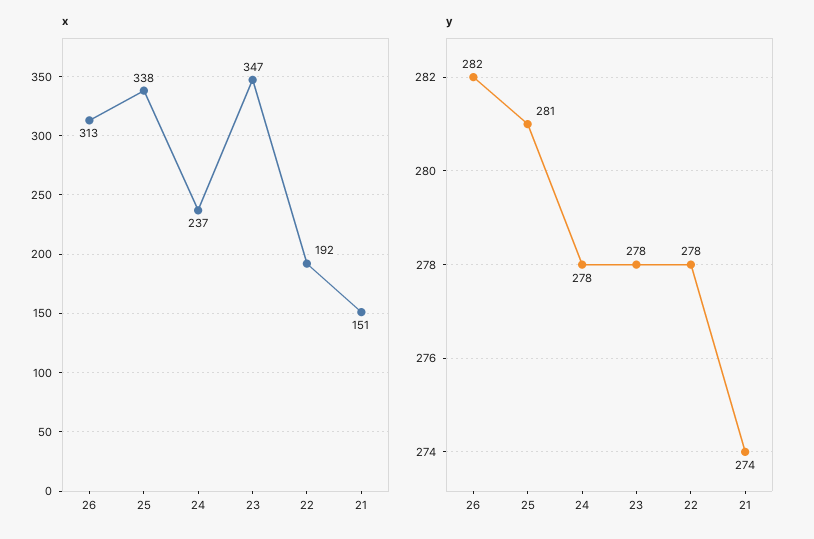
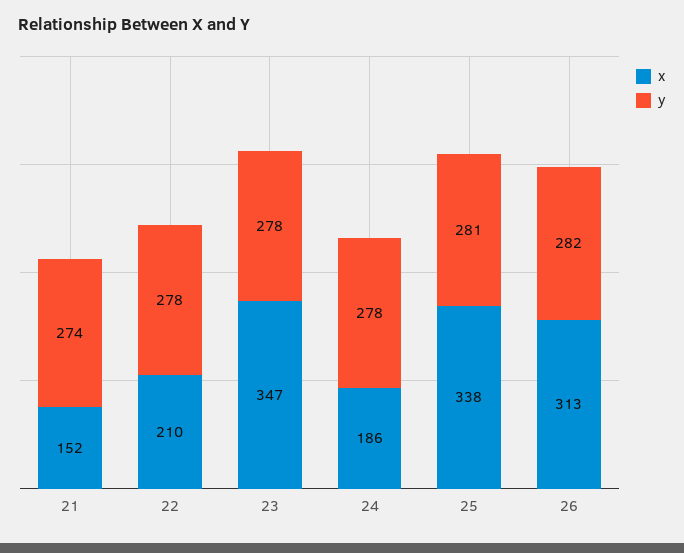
  {
    "x": {
      "26": 313,
      "25": 338,
-     "24": 237,
+     "24": 186,
      "23": 347,
-     "22": 192,
+     "22": 210,
-     "21": 151
+     "21": 152
    },
    "y": {
      "26": 282,
      "25": 281,
      "24": 278,
      "23": 278,
      "22": 278,
      "21": 274
    }
  }

